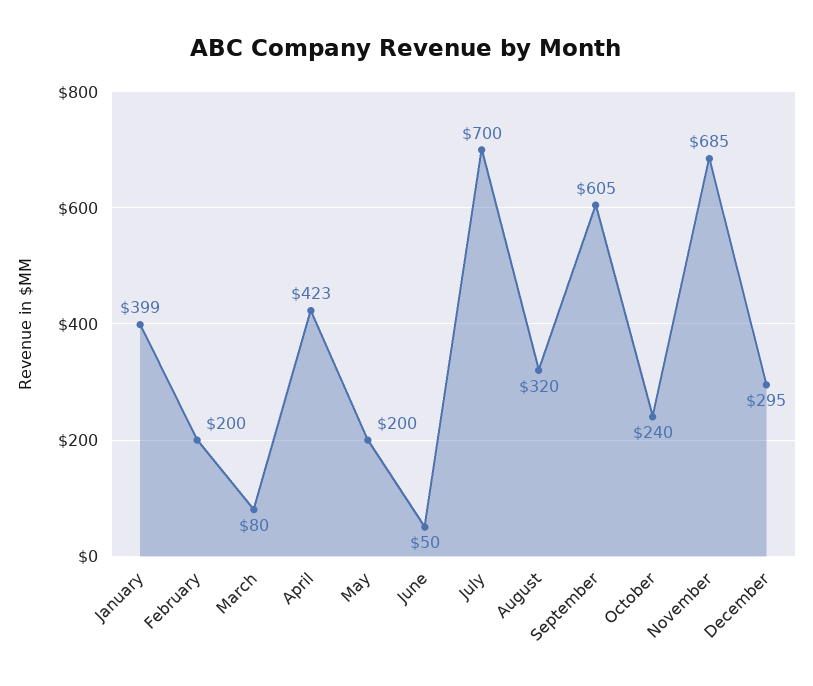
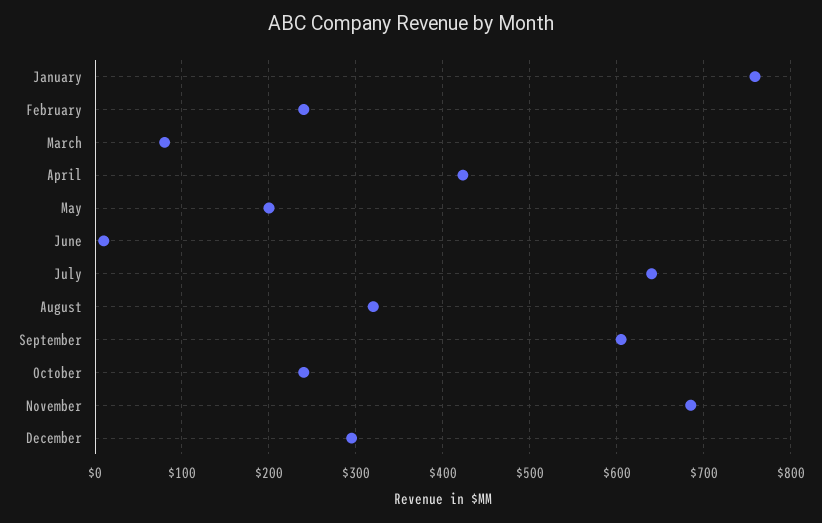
  {
-   "January": 399,
+   "January": 760,
-   "February": 200,
+   "February": 240,
    "March": 80,
    "April": 423,
    "May": 200,
-   "June": 50,
+   "June": 10,
-   "July": 700,
+   "July": 640,
    "August": 320,
    "September": 605,
    "October": 240,
    "November": 685,
    "December": 295
  }

